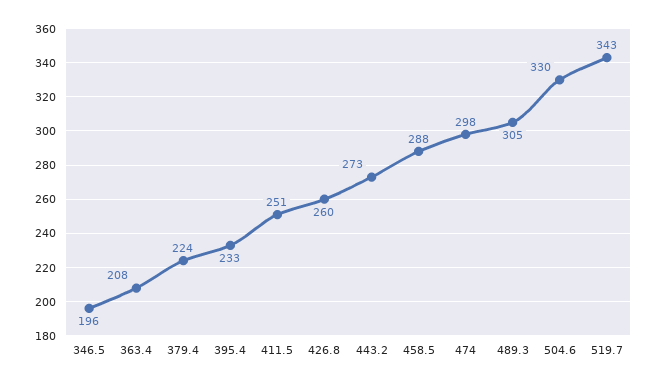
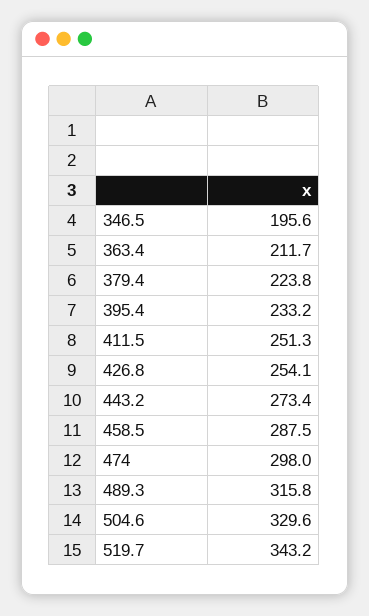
  {
    "346.5": 195.6,
-   "363.4": 208,
+   "363.4": 211.7,
    "379.4": 223.8,
    "395.4": 233.2,
    "411.5": 251.3,
-   "426.8": 260,
+   "426.8": 254.1,
    "443.2": 273.4,
    "458.5": 287.5,
    "474": 298,
-   "489.3": 305,
+   "489.3": 315.8,
    "504.6": 329.6,
    "519.7": 343.2
  }

